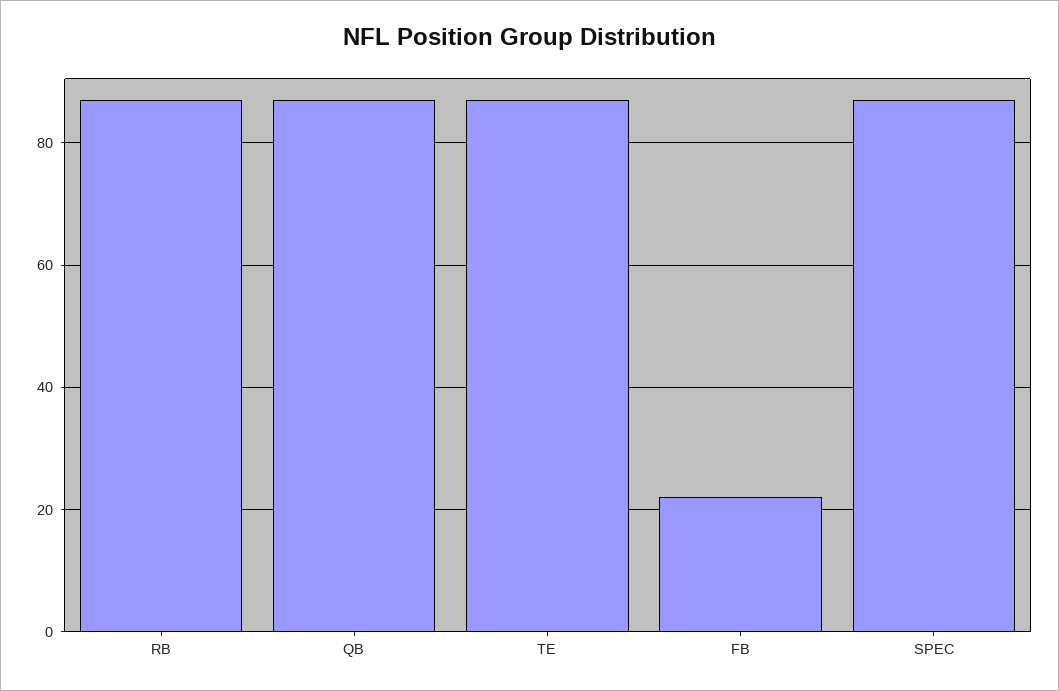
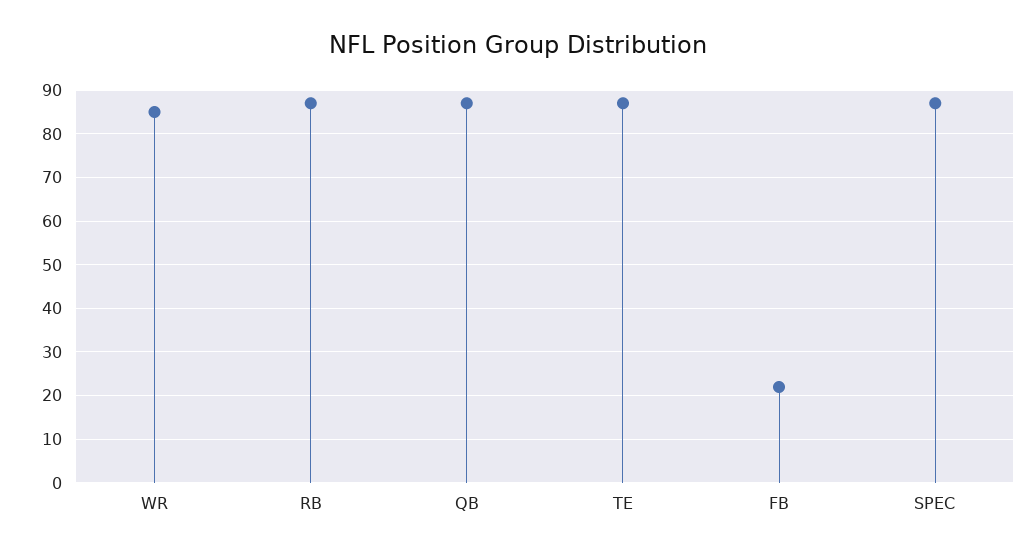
  {
    "RB": 85,
    "QB": 85,
    "TE": 85,
    "FB": 20,
-   "SPEC": 85
+   "SPEC": 85,
+   "WR": 85
  }

